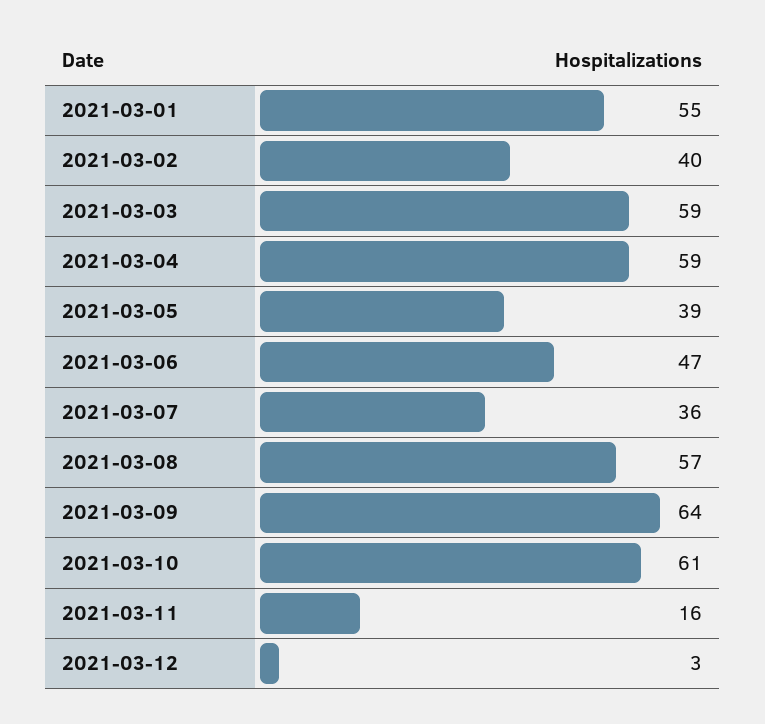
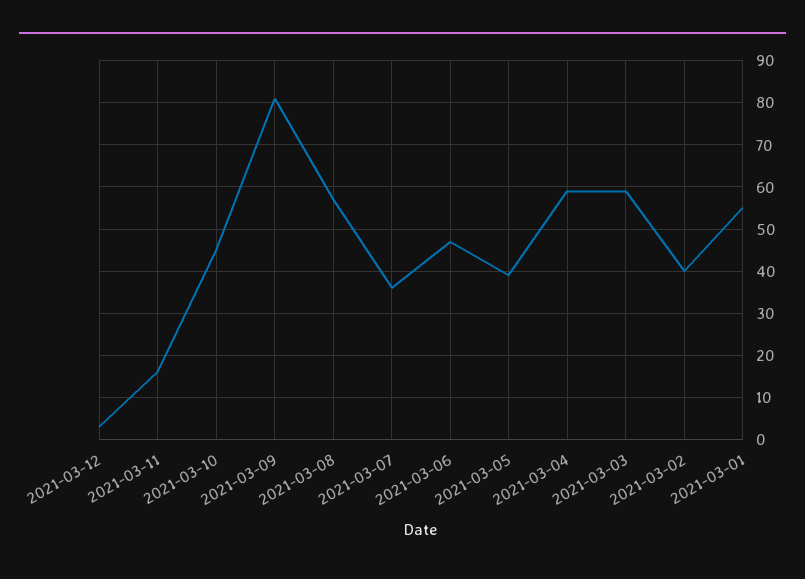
  {
    "2021-03-01": 55,
    "2021-03-02": 40,
    "2021-03-03": 59,
    "2021-03-04": 59,
    "2021-03-05": 39,
    "2021-03-06": 47,
    "2021-03-07": 36,
    "2021-03-08": 57,
-   "2021-03-09": 64,
+   "2021-03-09": 80,
-   "2021-03-10": 61,
+   "2021-03-10": 45,
    "2021-03-11": 16,
    "2021-03-12": 3
  }

